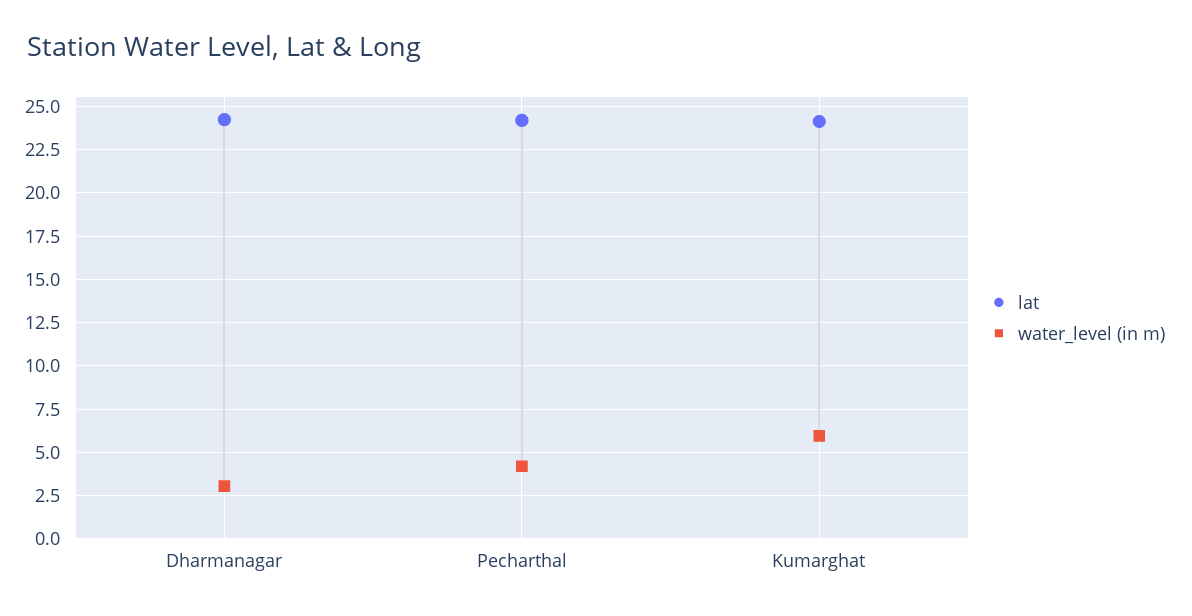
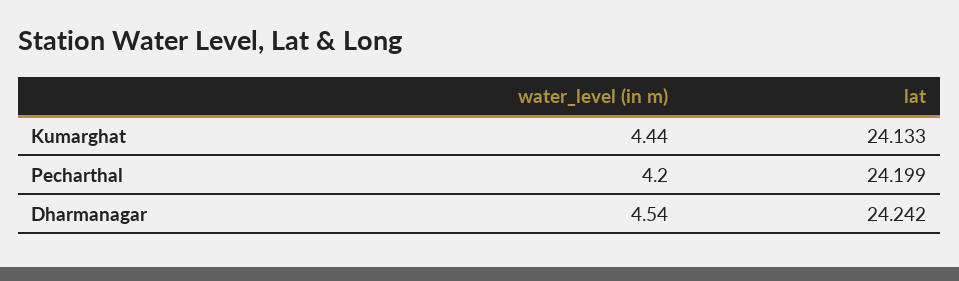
  {
    "lat": {
      "Dharmanagar": 24.242,
      "Pecharthal": 24.199,
      "Kumarghat": 24.133
    },
    "water_level (in m)": {
-     "Dharmanagar": 3,
+     "Dharmanagar": 4.54,
      "Pecharthal": 4.2,
-     "Kumarghat": 6
+     "Kumarghat": 4.44
    }
  }

